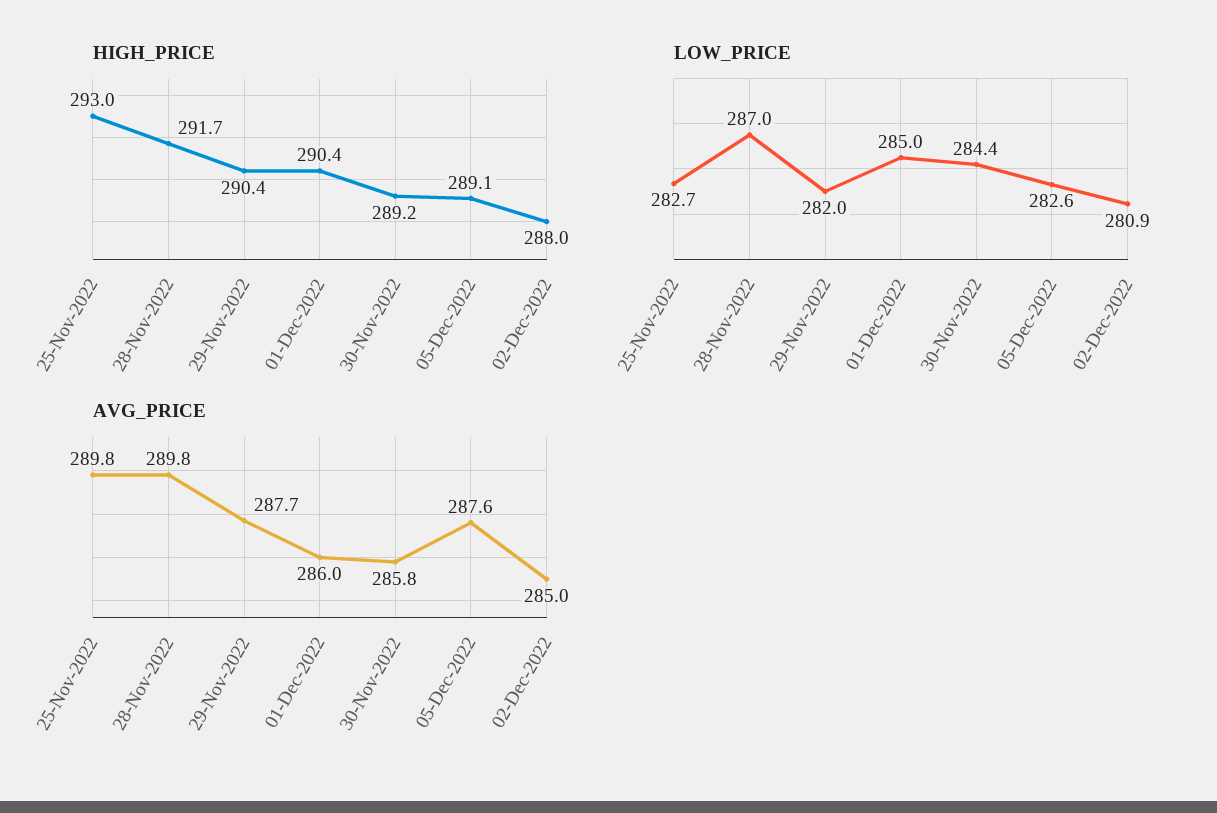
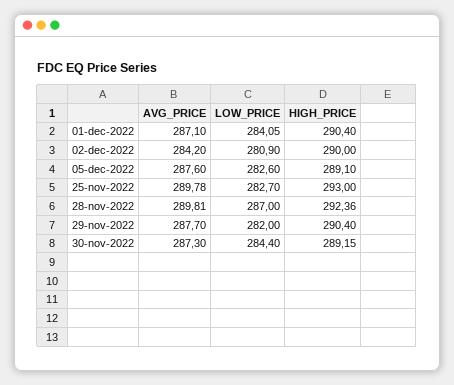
  {
    "HIGH_PRICE": {
      "25-Nov-2022": 293,
-     "28-Nov-2022": 291.7,
+     "28-Nov-2022": 292.36,
      "29-Nov-2022": 290.4,
      "01-Dec-2022": 290.4,
      "30-Nov-2022": 289.15,
      "05-Dec-2022": 289.1,
-     "02-Dec-2022": 288
+     "02-Dec-2022": 290
    },
    "LOW_PRICE": {
      "25-Nov-2022": 282.7,
      "28-Nov-2022": 287,
      "29-Nov-2022": 282,
-     "01-Dec-2022": 285,
+     "01-Dec-2022": 284.05,
      "30-Nov-2022": 284.4,
      "05-Dec-2022": 282.6,
      "02-Dec-2022": 280.9
    },
    "AVG_PRICE": {
      "25-Nov-2022": 289.78,
      "28-Nov-2022": 289.81,
      "29-Nov-2022": 287.7,
-     "01-Dec-2022": 286,
+     "01-Dec-2022": 287.1,
-     "30-Nov-2022": 285.8,
+     "30-Nov-2022": 287.3,
      "05-Dec-2022": 287.6,
-     "02-Dec-2022": 285
+     "02-Dec-2022": 284.2
    }
  }

